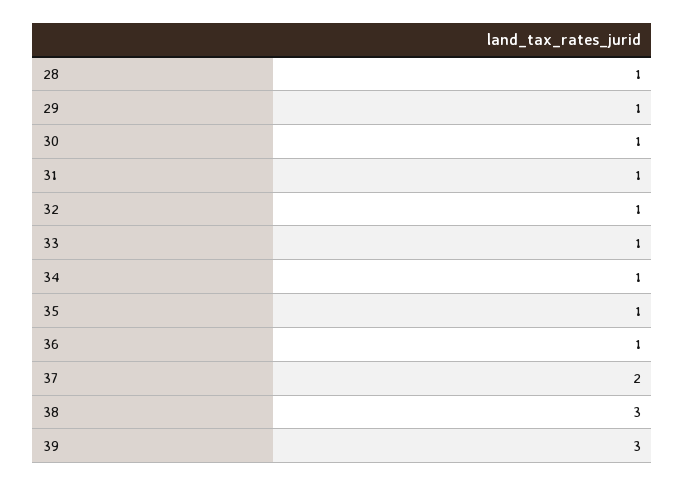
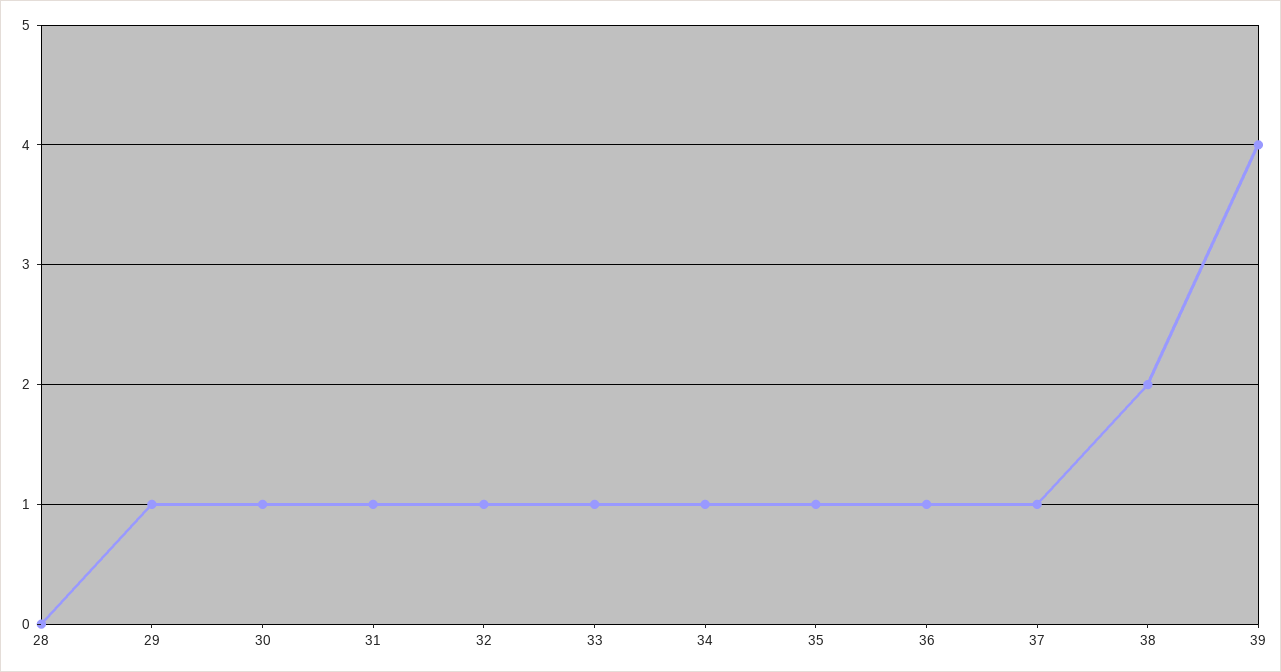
  {
-   "28": 1,
+   "28": 0,
    "29": 1,
    "30": 1,
    "31": 1,
    "32": 1,
    "33": 1,
    "34": 1,
    "35": 1,
    "36": 1,
-   "37": 2,
+   "37": 1,
-   "38": 3,
+   "38": 2,
-   "39": 3
+   "39": 4
  }

